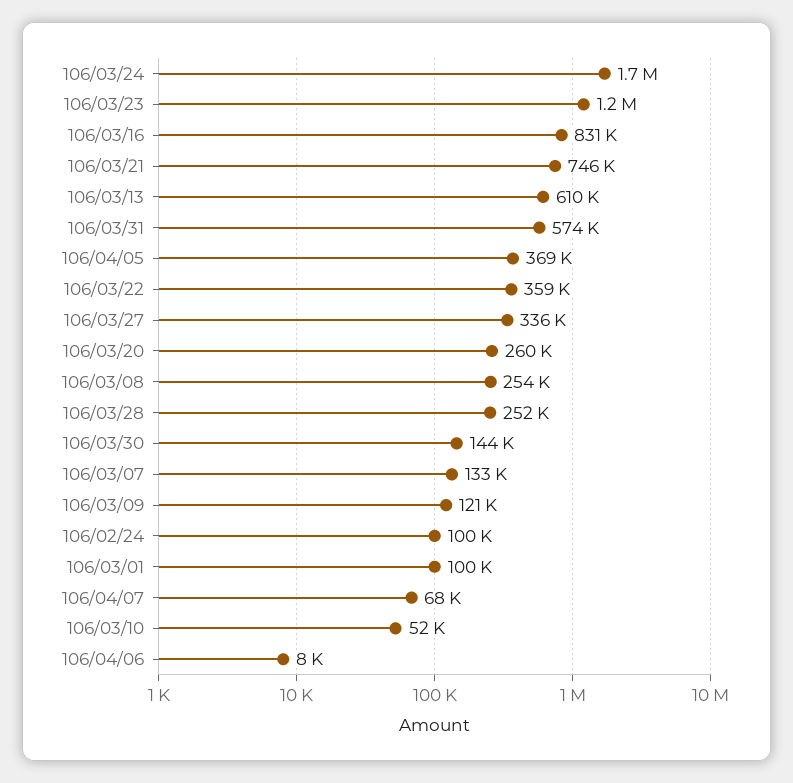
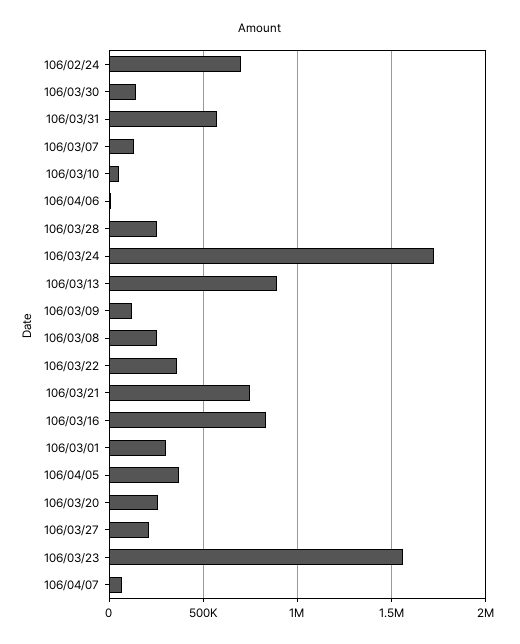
  {
    "106/03/24": 1700000,
-   "106/03/23": 1200000,
+   "106/03/23": 1550000,
    "106/03/16": 831000,
    "106/03/21": 746000,
-   "106/03/13": 610000,
+   "106/03/13": 900000,
    "106/03/31": 574000,
    "106/04/05": 369000,
    "106/03/22": 359000,
-   "106/03/27": 336000,
+   "106/03/27": 200000,
    "106/03/20": 260000,
    "106/03/08": 254000,
    "106/03/28": 252000,
    "106/03/30": 144000,
    "106/03/07": 133000,
    "106/03/09": 121000,
-   "106/02/24": 100000,
+   "106/02/24": 700000,
-   "106/03/01": 100000,
+   "106/03/01": 300000,
    "106/04/07": 68000,
    "106/03/10": 52000,
    "106/04/06": 8000
  }

